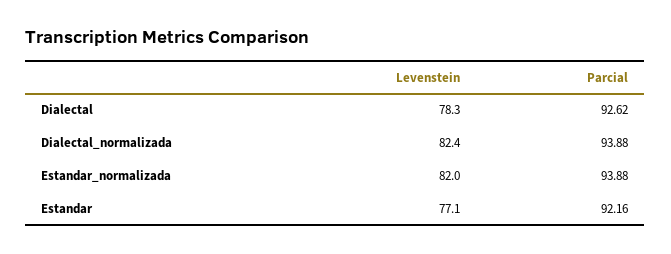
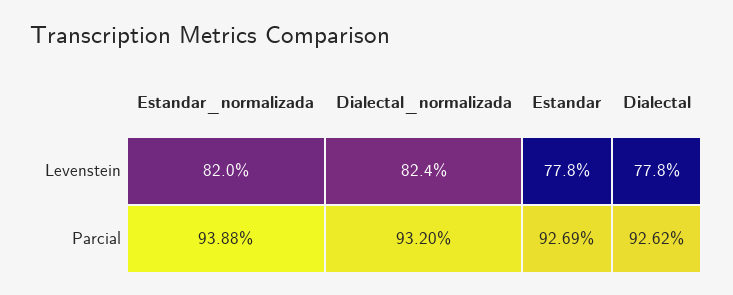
  {
    "Levenstein": {
-     "Dialectal": 78.3,
+     "Dialectal": 77.8,
      "Dialectal_normalizada": 82.4,
      "Estandar_normalizada": 82,
-     "Estandar": 77.1
+     "Estandar": 77.8
    },
    "Parcial": {
      "Dialectal": 92.62,
-     "Dialectal_normalizada": 93.88,
+     "Dialectal_normalizada": 93.2,
      "Estandar_normalizada": 93.88,
-     "Estandar": 92.16
+     "Estandar": 92.69
    }
  }

